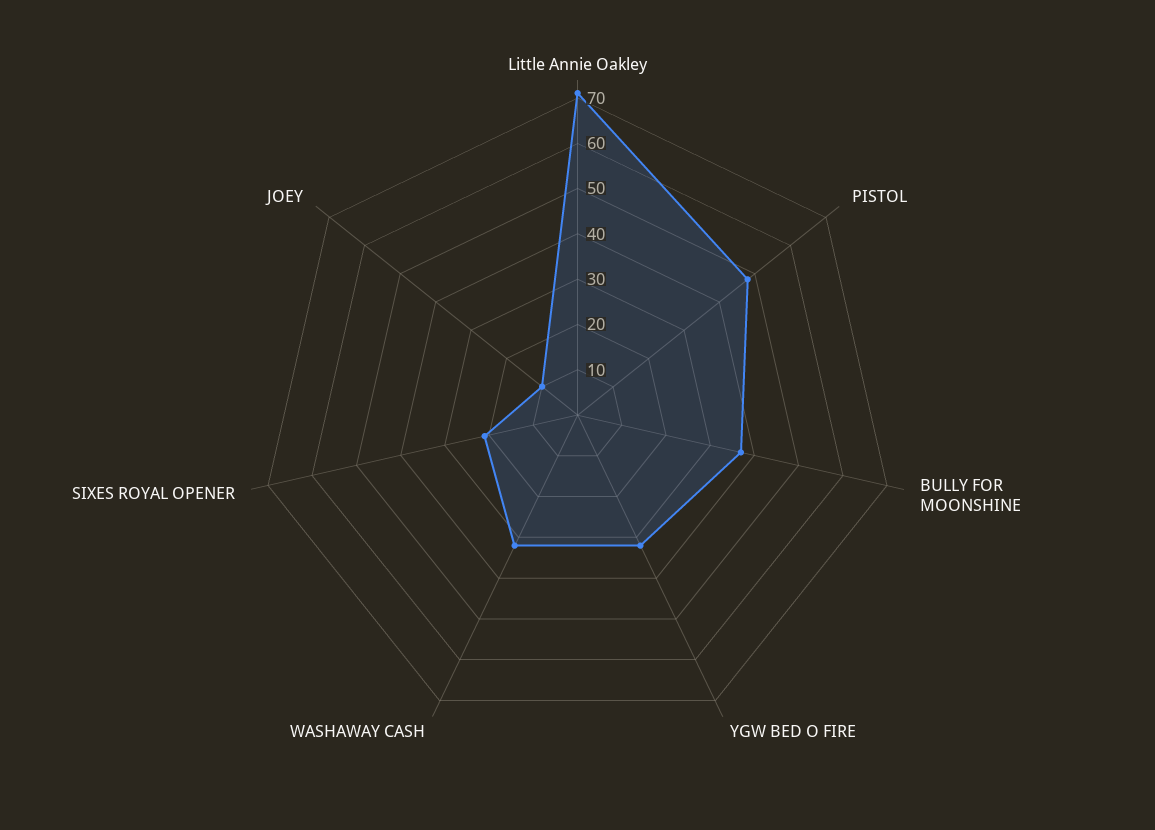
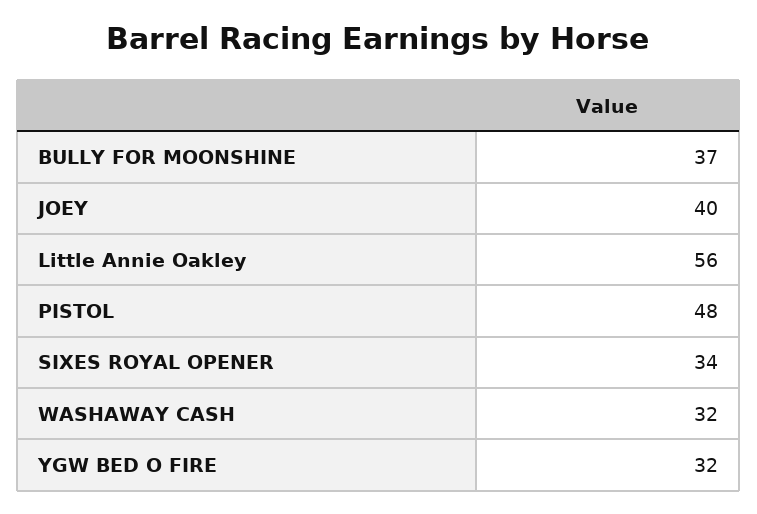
  {
-   "Little Annie Oakley": 70,
+   "Little Annie Oakley": 56,
    "PISTOL": 48,
    "BULLY FOR MOONSHINE": 37,
    "YGW BED O FIRE": 32,
    "WASHAWAY CASH": 32,
-   "SIXES ROYAL OPENER": 20,
+   "SIXES ROYAL OPENER": 34,
-   "JOEY": 10
+   "JOEY": 40
  }

